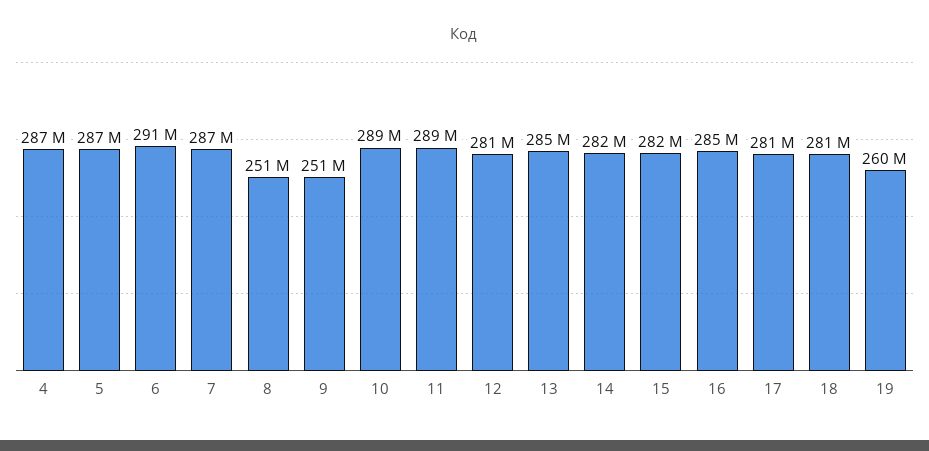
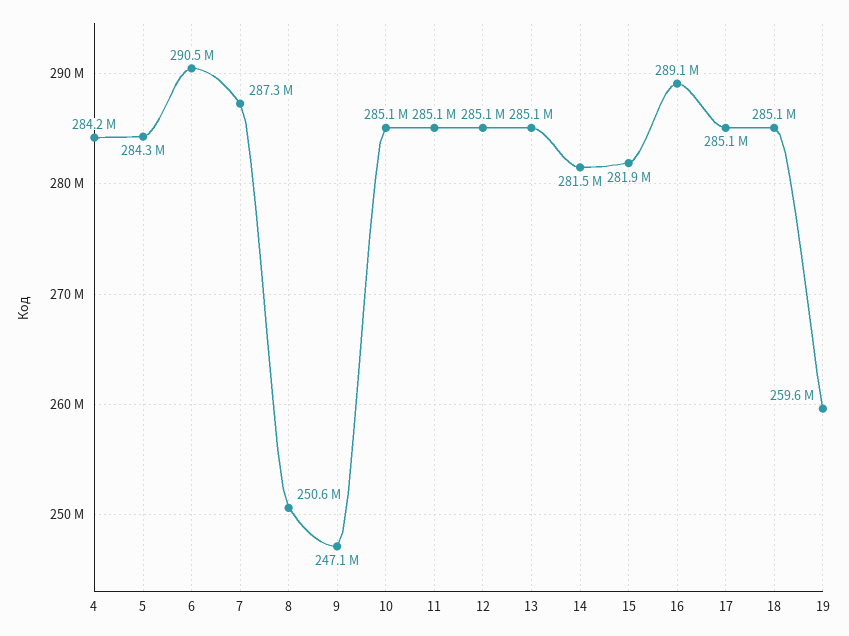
  {
-   "4": 287000000,
+   "4": 284200000,
-   "5": 287000000,
+   "5": 284300000,
    "6": 290500000,
    "7": 287300000,
    "8": 250600000,
-   "9": 251000000,
+   "9": 247100000,
-   "10": 289000000,
+   "10": 285100000,
-   "11": 289000000,
+   "11": 285100000,
-   "12": 281000000,
+   "12": 285100000,
    "13": 285100000,
    "14": 281500000,
    "15": 281900000,
-   "16": 285000000,
+   "16": 289100000,
-   "17": 281000000,
+   "17": 285100000,
-   "18": 281000000,
+   "18": 285100000,
    "19": 259600000
  }

